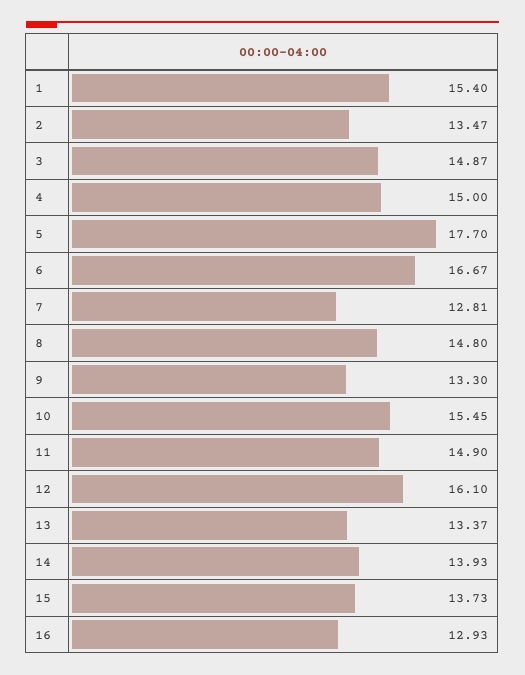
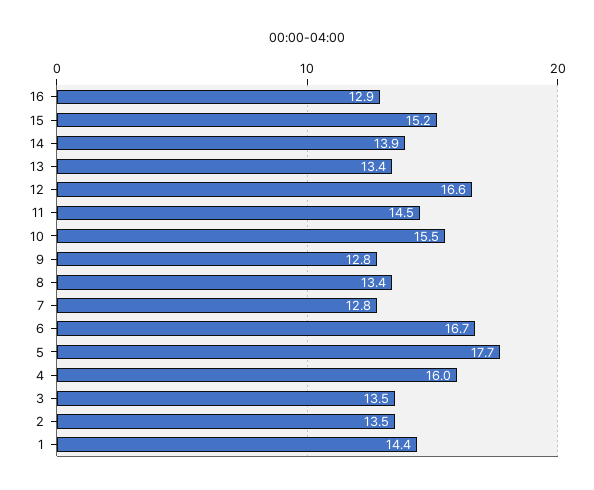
  {
-   "1": 15.4,
+   "1": 14.4,
    "2": 13.47,
-   "3": 14.87,
+   "3": 13.5,
-   "4": 15,
+   "4": 16,
    "5": 17.7,
    "6": 16.67,
    "7": 12.81,
-   "8": 14.8,
+   "8": 13.4,
-   "9": 13.3,
+   "9": 12.8,
    "10": 15.45,
-   "11": 14.9,
+   "11": 14.5,
-   "12": 16.1,
+   "12": 16.6,
    "13": 13.37,
    "14": 13.93,
-   "15": 13.73,
+   "15": 15.2,
    "16": 12.93
  }

